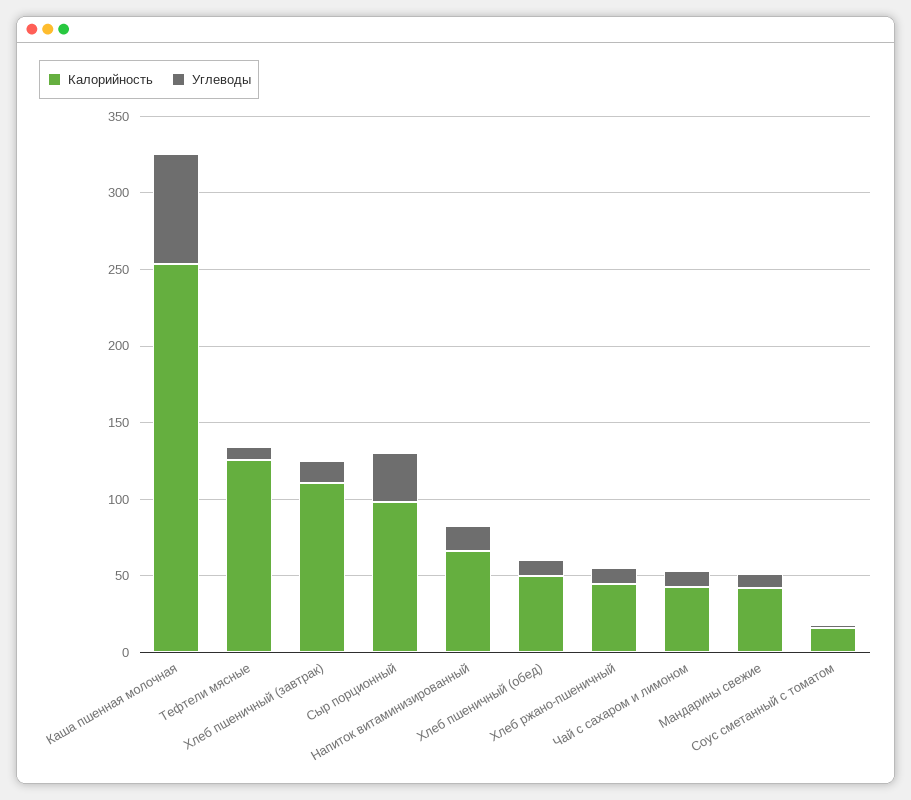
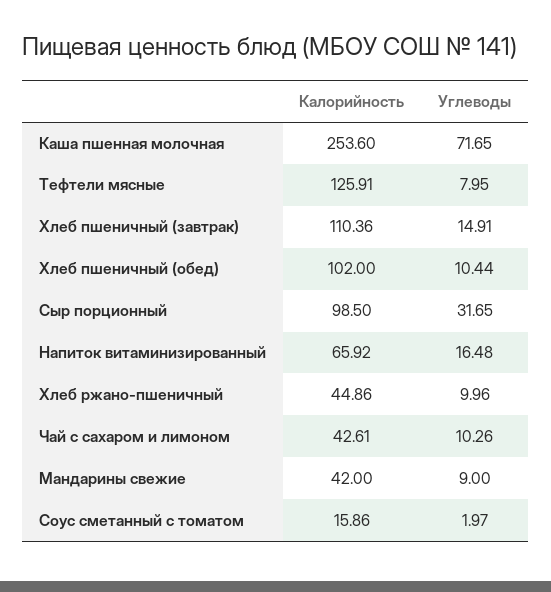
  {
    "Калорийность": {
      "Каша пшенная молочная": 253.6,
      "Тефтели мясные": 125.91,
      "Хлеб пшеничный (завтрак)": 110.36,
      "Сыр порционный": 98.5,
      "Напиток витаминизированный": 65.92,
-     "Хлеб пшеничный (обед)": 50,
+     "Хлеб пшеничный (обед)": 102,
      "Хлеб ржано-пшеничный": 44.86,
      "Чай с сахаром и лимоном": 42.61,
      "Мандарины свежие": 42,
      "Соус сметанный с томатом": 15.86
    },
    "Углеводы": {
      "Каша пшенная молочная": 71.65,
      "Тефтели мясные": 7.95,
      "Хлеб пшеничный (завтрак)": 14.91,
      "Сыр порционный": 31.65,
      "Напиток витаминизированный": 16.48,
      "Хлеб пшеничный (обед)": 10.44,
      "Хлеб ржано-пшеничный": 9.96,
      "Чай с сахаром и лимоном": 10.26,
      "Мандарины свежие": 9,
      "Соус сметанный с томатом": 1.97
    }
  }

